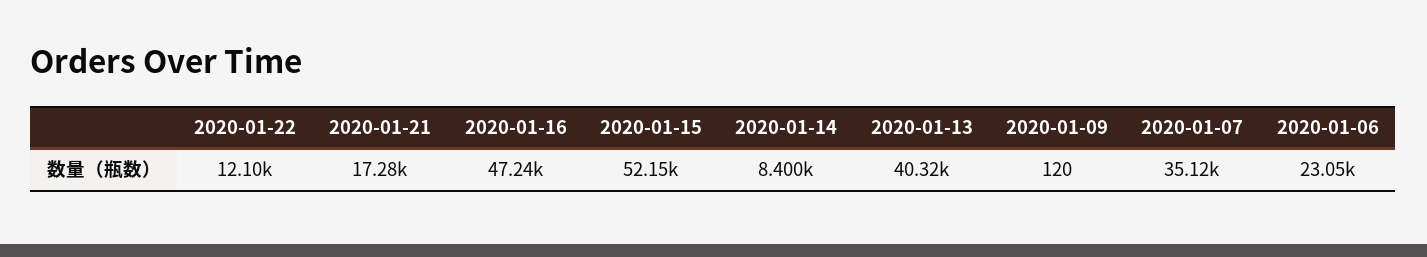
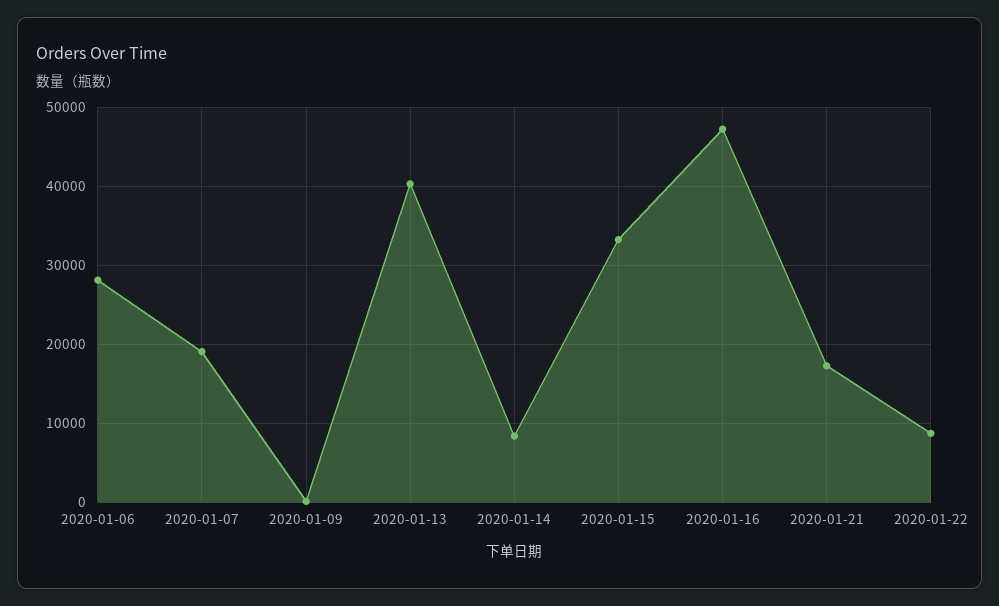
  {
-   "2020-01-22": 12100,
+   "2020-01-22": 9000,
    "2020-01-21": 17280,
    "2020-01-16": 47240,
-   "2020-01-15": 52150,
+   "2020-01-15": 33000,
    "2020-01-14": 8400,
    "2020-01-13": 40320,
    "2020-01-09": 120,
-   "2020-01-07": 35120,
+   "2020-01-07": 19000,
-   "2020-01-06": 23050
+   "2020-01-06": 28000
  }

